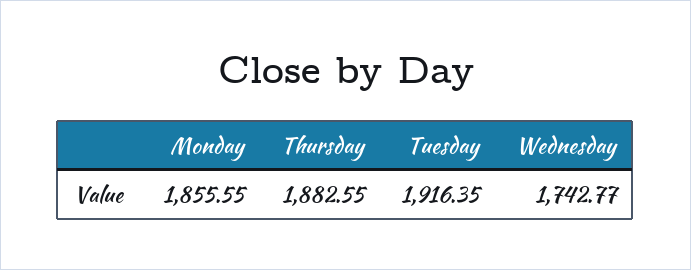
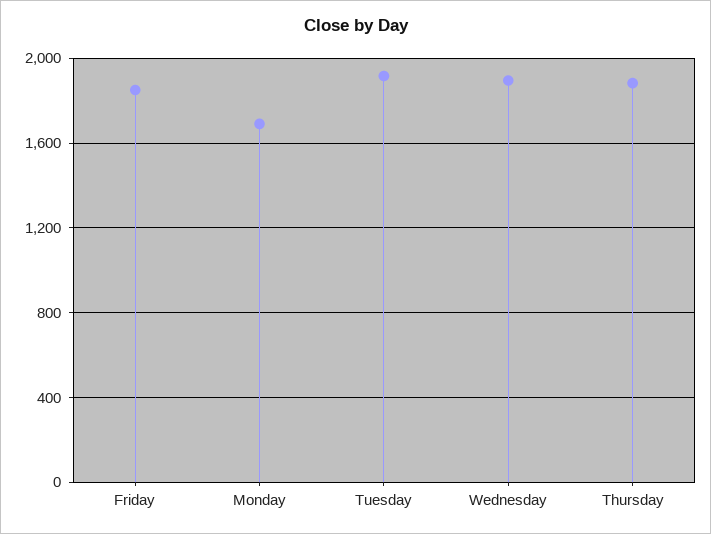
  {
-   "Monday": 1855.55,
+   "Monday": 1700,
    "Thursday": 1882.55,
    "Tuesday": 1916.35,
-   "Wednesday": 1742.77
+   "Wednesday": 1900,
+   "Friday": 1850
  }

